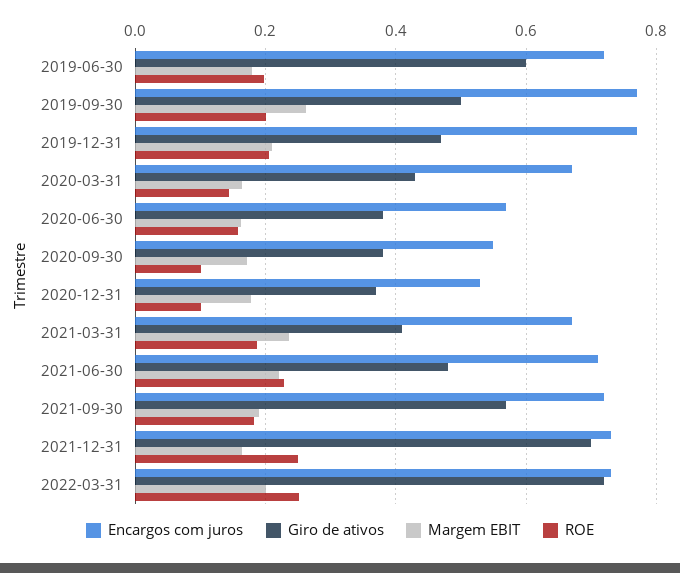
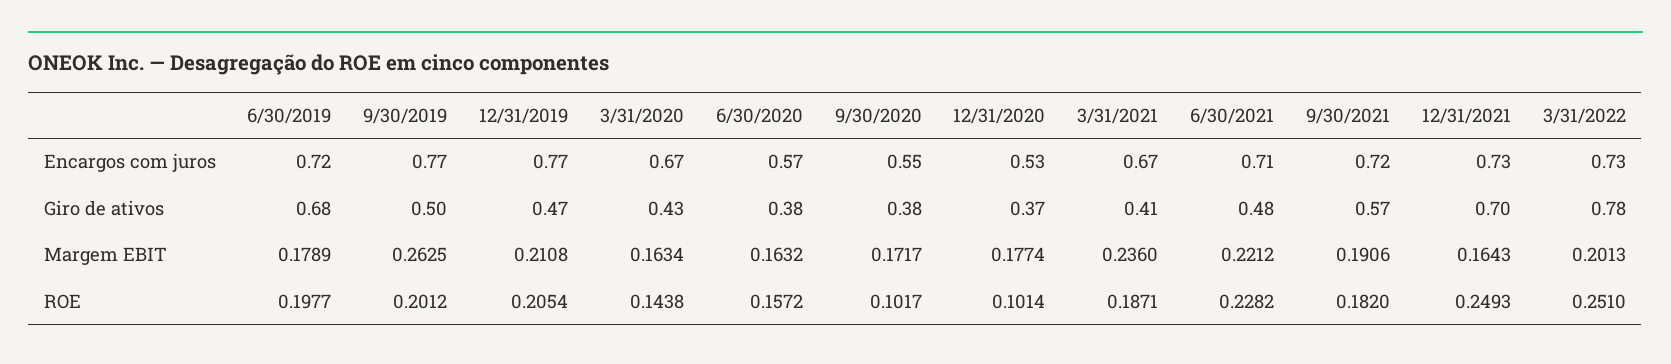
  {
    "Encargos com juros": {
      "2019-06-30": 0.72,
      "2019-09-30": 0.77,
      "2019-12-31": 0.77,
      "2020-03-31": 0.67,
      "2020-06-30": 0.57,
      "2020-09-30": 0.55,
      "2020-12-31": 0.53,
      "2021-03-31": 0.67,
      "2021-06-30": 0.71,
      "2021-09-30": 0.72,
      "2021-12-31": 0.73,
      "2022-03-31": 0.73
    },
    "Giro de ativos": {
-     "2019-06-30": 0.6,
+     "2019-06-30": 0.68,
      "2019-09-30": 0.5,
      "2019-12-31": 0.47,
      "2020-03-31": 0.43,
      "2020-06-30": 0.38,
      "2020-09-30": 0.38,
      "2020-12-31": 0.37,
      "2021-03-31": 0.41,
      "2021-06-30": 0.48,
      "2021-09-30": 0.57,
      "2021-12-31": 0.7,
-     "2022-03-31": 0.72
+     "2022-03-31": 0.78
    },
    "Margem EBIT": {
      "2019-06-30": 0.1789,
      "2019-09-30": 0.2625,
      "2019-12-31": 0.2108,
      "2020-03-31": 0.1634,
      "2020-06-30": 0.1632,
      "2020-09-30": 0.1717,
      "2020-12-31": 0.1774,
      "2021-03-31": 0.236,
      "2021-06-30": 0.2212,
      "2021-09-30": 0.1906,
      "2021-12-31": 0.1643,
      "2022-03-31": 0.2013
    },
    "ROE": {
      "2019-06-30": 0.1977,
      "2019-09-30": 0.2012,
      "2019-12-31": 0.2054,
      "2020-03-31": 0.1438,
      "2020-06-30": 0.1572,
      "2020-09-30": 0.1017,
      "2020-12-31": 0.1014,
      "2021-03-31": 0.1871,
      "2021-06-30": 0.2282,
      "2021-09-30": 0.182,
      "2021-12-31": 0.2493,
      "2022-03-31": 0.251
    }
  }

